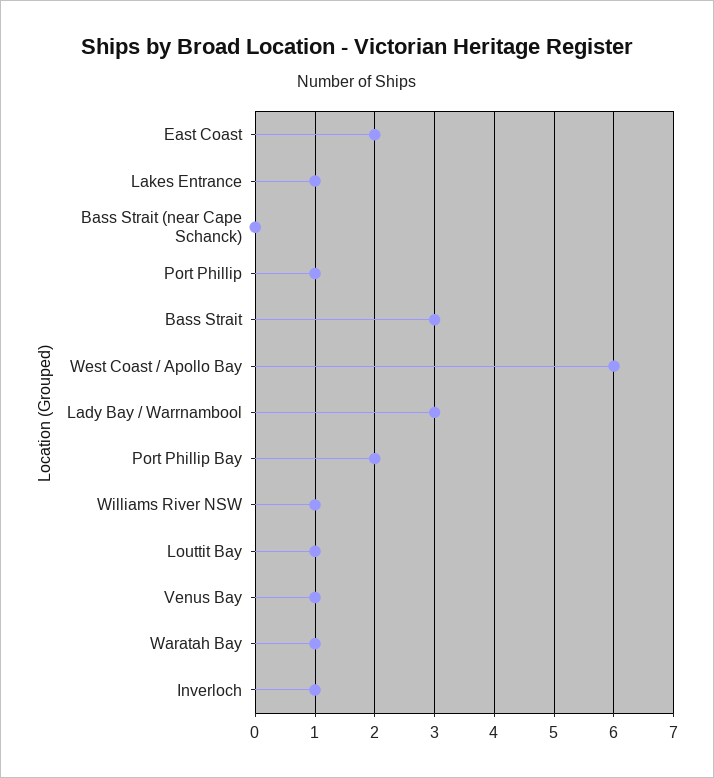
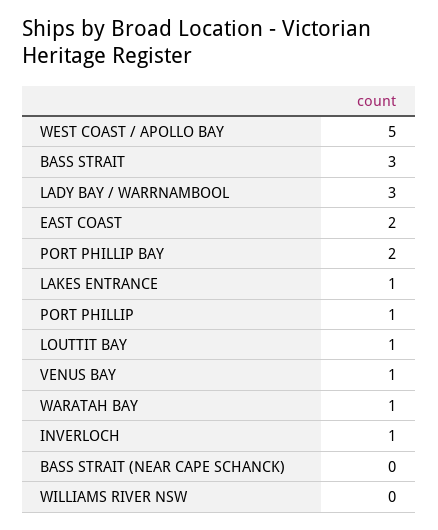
  {
    "East Coast": 2,
    "Lakes Entrance": 1,
    "Bass Strait (near Cape Schanck)": 0,
    "Port Phillip": 1,
    "Bass Strait": 3,
-   "West Coast / Apollo Bay": 6,
+   "West Coast / Apollo Bay": 5,
    "Lady Bay / Warrnambool": 3,
    "Port Phillip Bay": 2,
-   "Williams River NSW": 1,
+   "Williams River NSW": 0,
    "Louttit Bay": 1,
    "Venus Bay": 1,
    "Waratah Bay": 1,
    "Inverloch": 1
  }

